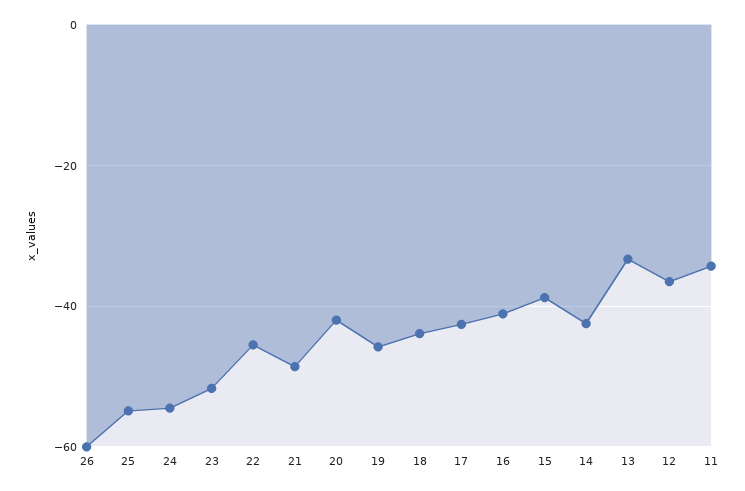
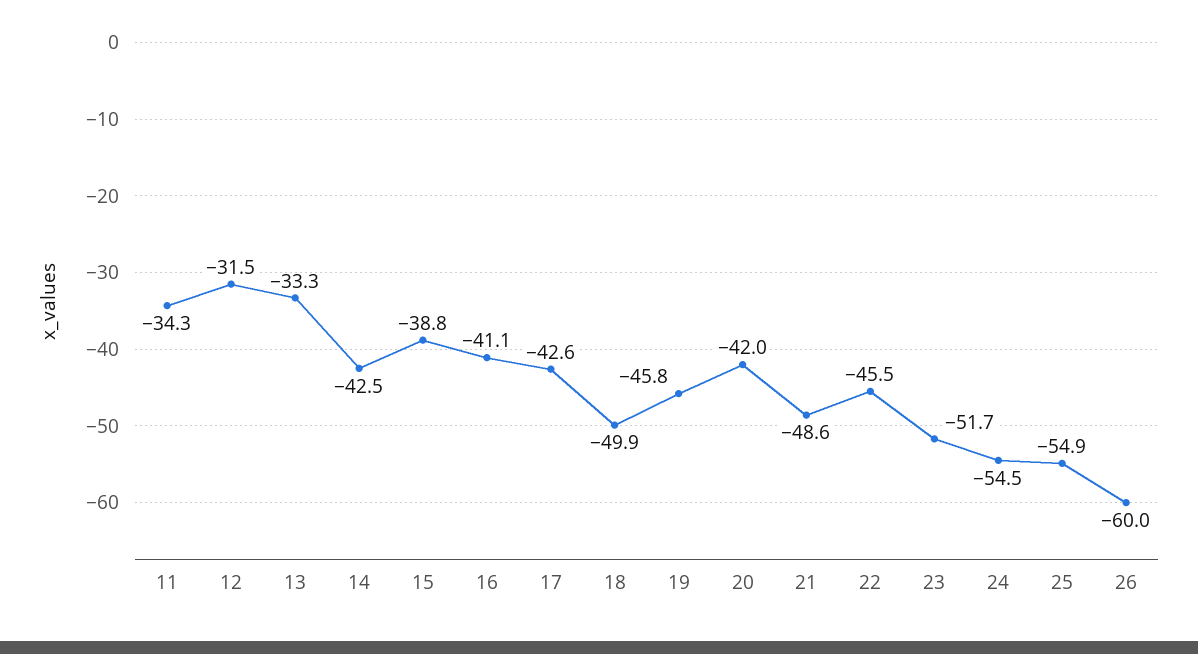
  {
    "26": -60,
    "25": -54.9,
    "24": -54.5,
    "23": -51.7,
    "22": -45.5,
    "21": -48.6,
    "20": -42,
    "19": -45.8,
-   "18": -44,
+   "18": -49.9,
    "17": -42.6,
    "16": -41.1,
    "15": -38.8,
    "14": -42.5,
    "13": -33.3,
-   "12": -36,
+   "12": -31.5,
    "11": -34.3
  }

